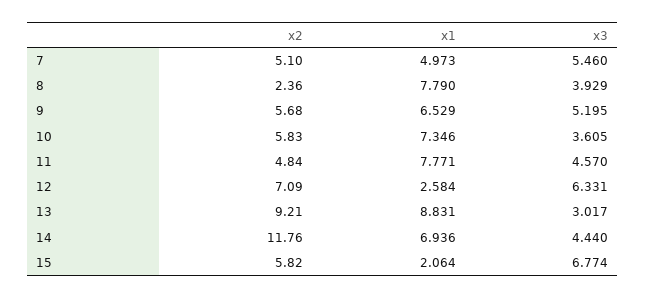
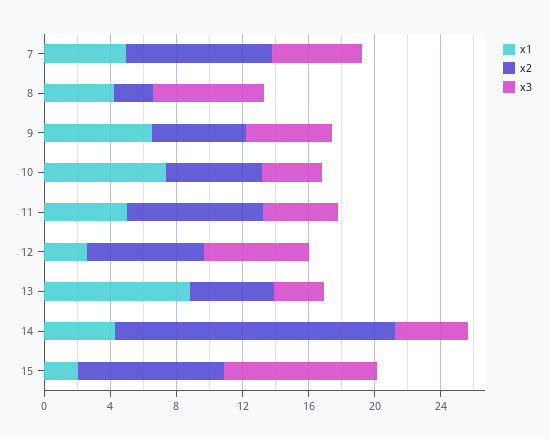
  {
    "x2": {
-     "7": 5.1,
+     "7": 9,
      "8": 2.36,
      "9": 5.68,
      "10": 5.83,
-     "11": 4.84,
+     "11": 8,
      "12": 7.09,
-     "13": 9.21,
+     "13": 5,
-     "14": 11.76,
+     "14": 17,
-     "15": 5.82
+     "15": 9
    },
    "x1": {
      "7": 4.973,
-     "8": 7.79,
+     "8": 4,
      "9": 6.529,
      "10": 7.346,
-     "11": 7.771,
+     "11": 5,
      "12": 2.584,
      "13": 8.831,
-     "14": 6.936,
+     "14": 4,
      "15": 2.064
    },
    "x3": {
      "7": 5.46,
-     "8": 3.929,
+     "8": 7,
      "9": 5.195,
      "10": 3.605,
      "11": 4.57,
      "12": 6.331,
      "13": 3.017,
      "14": 4.44,
-     "15": 6.774
+     "15": 9
    }
  }

